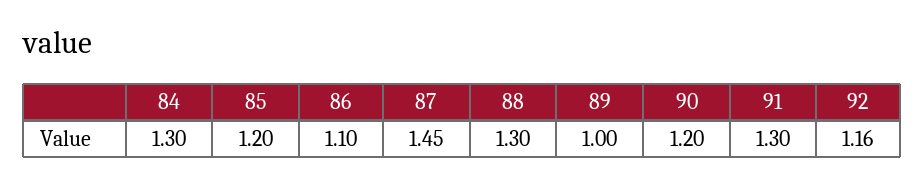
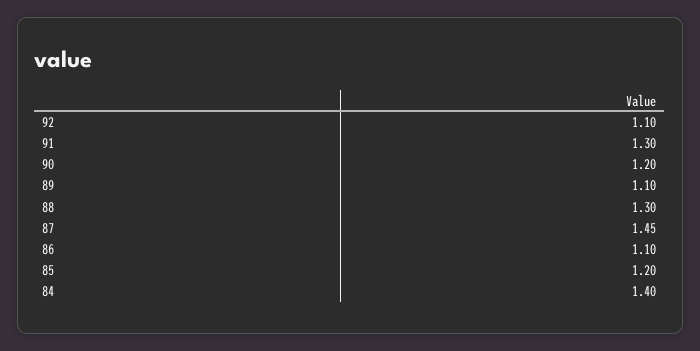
  {
-   "84": 1.3,
+   "84": 1.4,
    "85": 1.2,
    "86": 1.1,
    "87": 1.45,
    "88": 1.3,
-   "89": 1,
+   "89": 1.1,
    "90": 1.2,
    "91": 1.3,
-   "92": 1.16
+   "92": 1.1
  }

